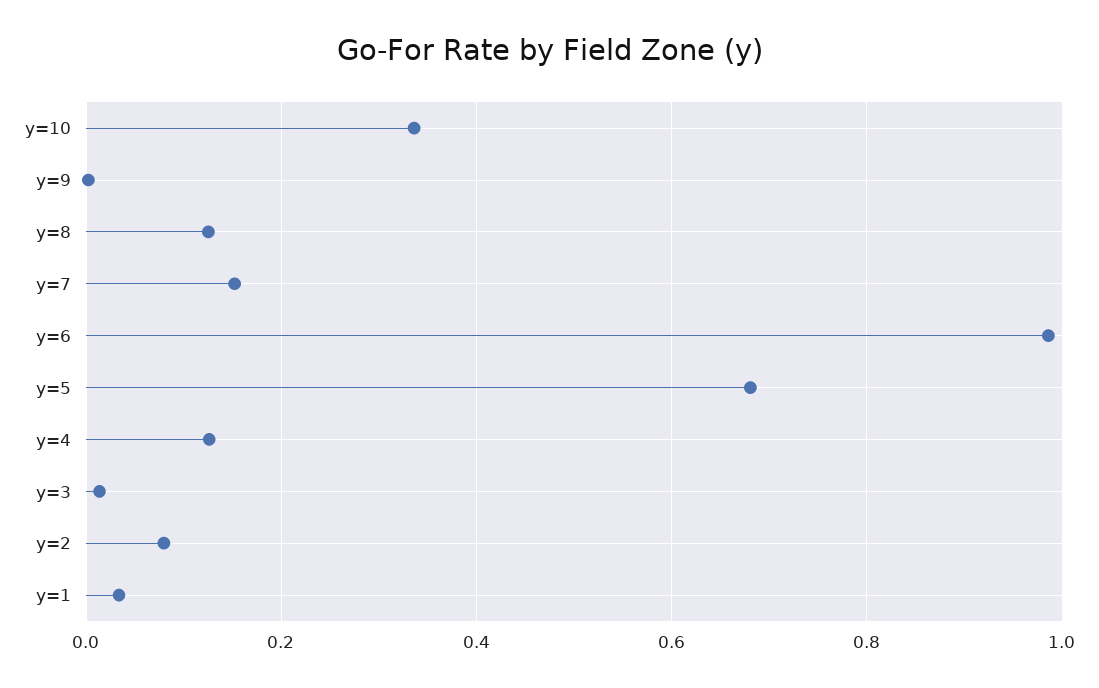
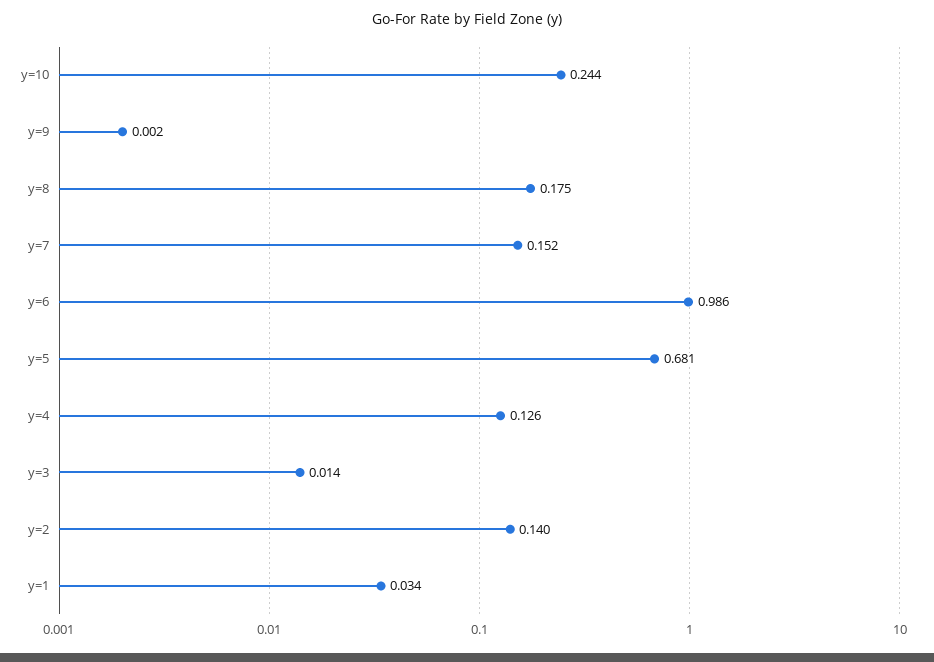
  {
-   "y=10": 0.34,
+   "y=10": 0.244,
    "y=9": 0.002,
-   "y=8": 0.12,
+   "y=8": 0.175,
    "y=7": 0.152,
    "y=6": 0.986,
    "y=5": 0.681,
    "y=4": 0.126,
    "y=3": 0.014,
-   "y=2": 0.08,
+   "y=2": 0.14,
    "y=1": 0.034
  }

